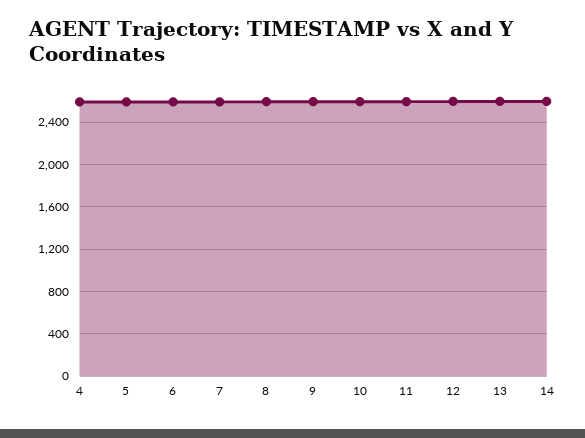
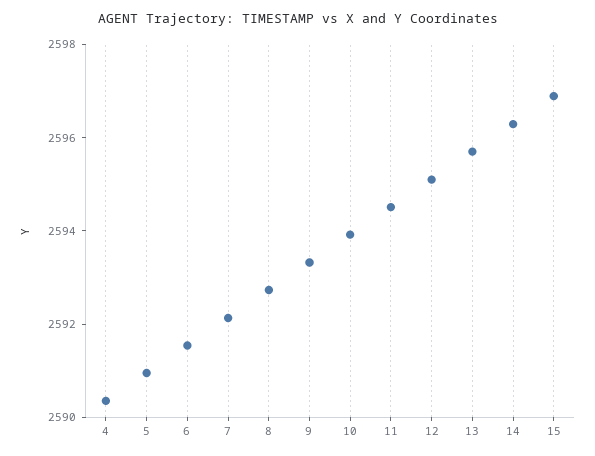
  {
    "4": 2590.5,
    "5": 2591,
    "6": 2591.5,
    "7": 2592,
    "8": 2592.5,
    "9": 2593.5,
    "10": 2594,
    "11": 2594.5,
    "12": 2595,
    "13": 2595.5,
-   "14": 2596.5
+   "14": 2596.5,
+   "15": 2597
  }

